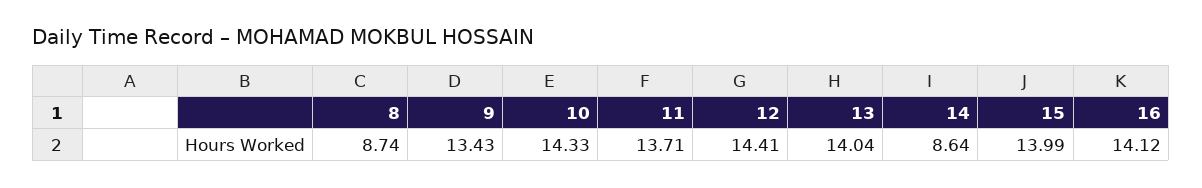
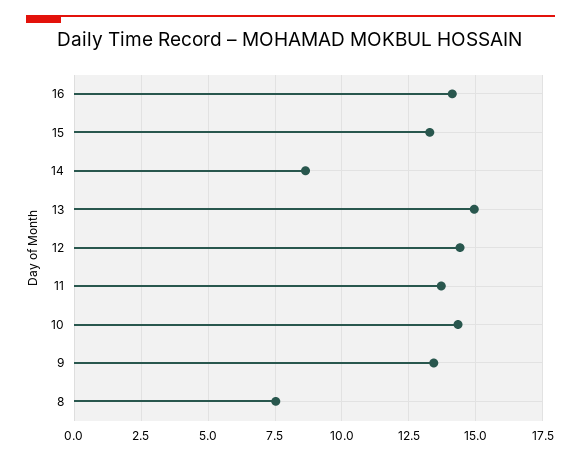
  {
-   "8": 8.74,
+   "8": 7.5,
    "9": 13.43,
    "10": 14.33,
    "11": 13.71,
    "12": 14.41,
-   "13": 14.04,
+   "13": 15,
    "14": 8.64,
-   "15": 13.99,
+   "15": 13.25,
    "16": 14.12
  }

